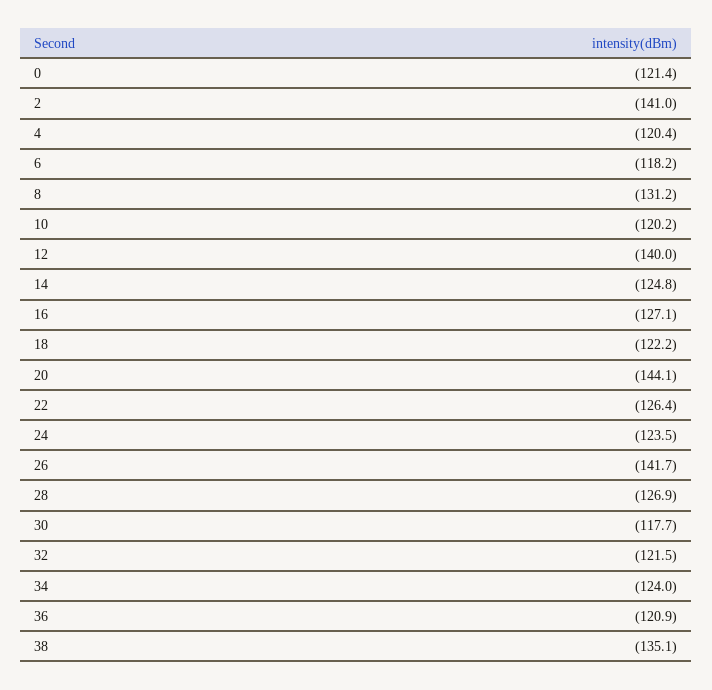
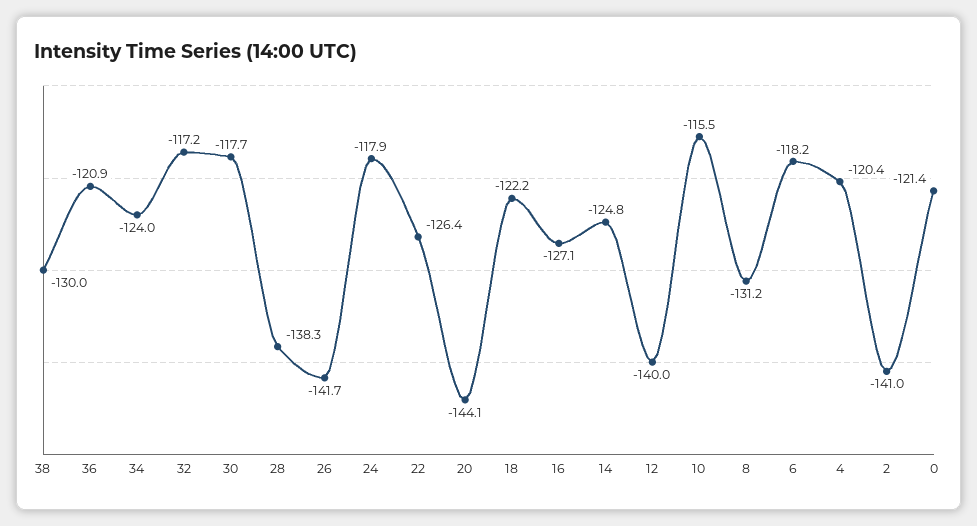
  {
    "0": -121.4,
    "2": -141,
    "4": -120.4,
    "6": -118.2,
    "8": -131.2,
-   "10": -120.2,
+   "10": -115.5,
    "12": -140,
    "14": -124.8,
    "16": -127.1,
    "18": -122.2,
    "20": -144.1,
    "22": -126.4,
-   "24": -123.5,
+   "24": -117.9,
    "26": -141.7,
-   "28": -126.9,
+   "28": -138.3,
    "30": -117.7,
-   "32": -121.5,
+   "32": -117.2,
    "34": -124,
    "36": -120.9,
-   "38": -135.1
+   "38": -130
  }

